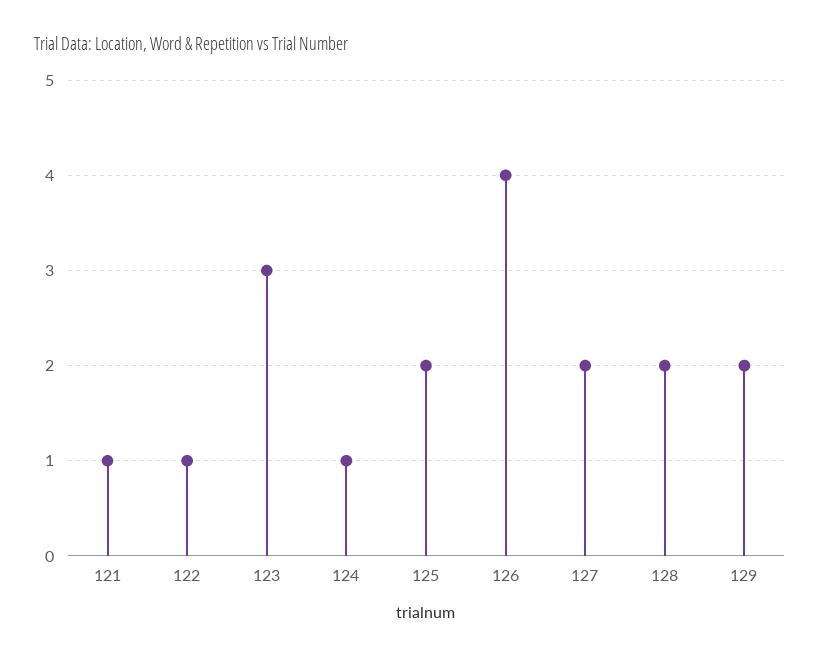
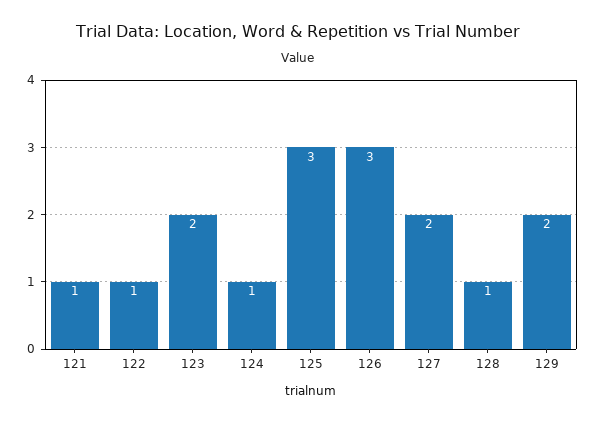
  {
    "121": 1,
    "122": 1,
-   "123": 3,
+   "123": 2,
    "124": 1,
-   "125": 2,
+   "125": 3,
-   "126": 4,
+   "126": 3,
    "127": 2,
-   "128": 2,
+   "128": 1,
    "129": 2
  }

